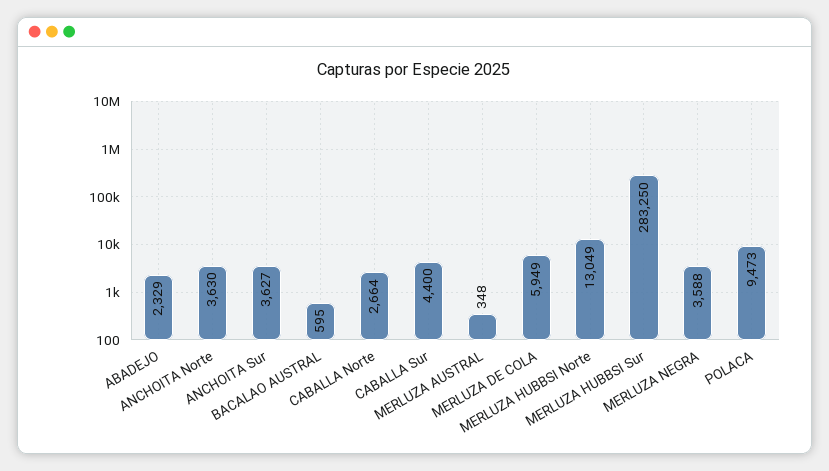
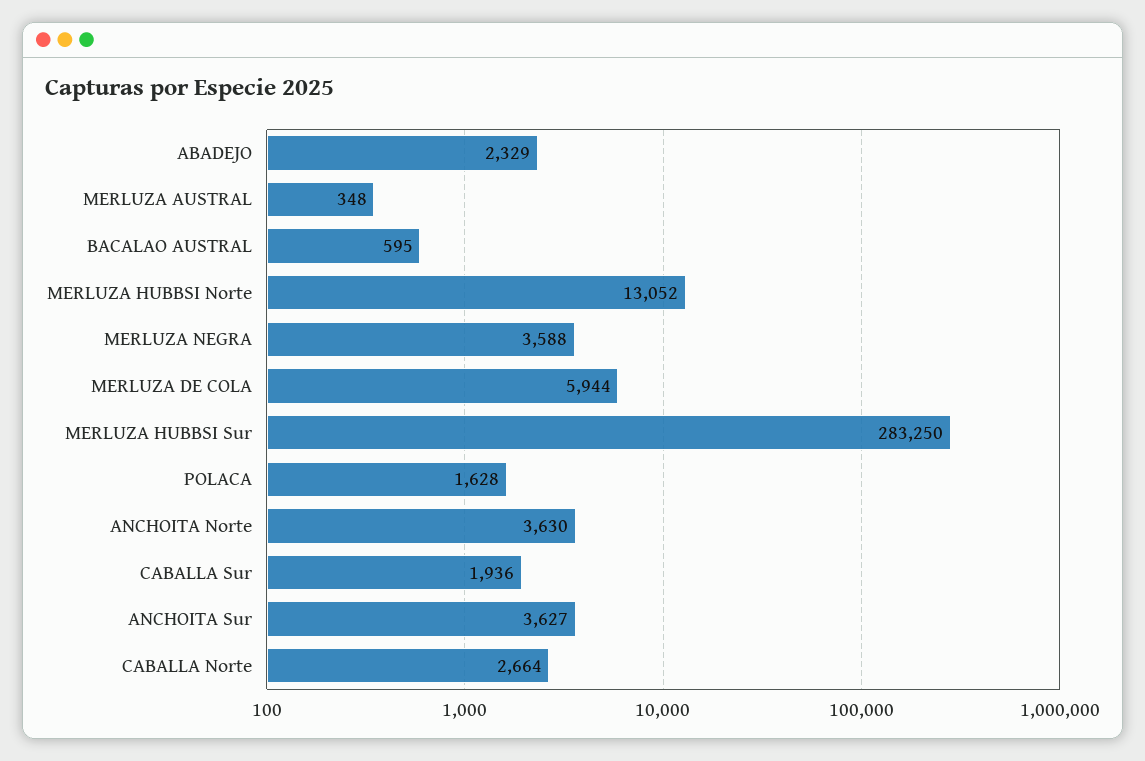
  {
    "ABADEJO": 2329,
    "ANCHOITA Norte": 3630,
    "ANCHOITA Sur": 3627,
    "BACALAO AUSTRAL": 595,
    "CABALLA Norte": 2664,
-   "CABALLA Sur": 4400,
+   "CABALLA Sur": 1936,
    "MERLUZA AUSTRAL": 348,
-   "MERLUZA DE COLA": 5949,
+   "MERLUZA DE COLA": 5944,
-   "MERLUZA HUBBSI Norte": 13049,
+   "MERLUZA HUBBSI Norte": 13052,
    "MERLUZA HUBBSI Sur": 283250,
    "MERLUZA NEGRA": 3588,
-   "POLACA": 9473
+   "POLACA": 1628
  }

